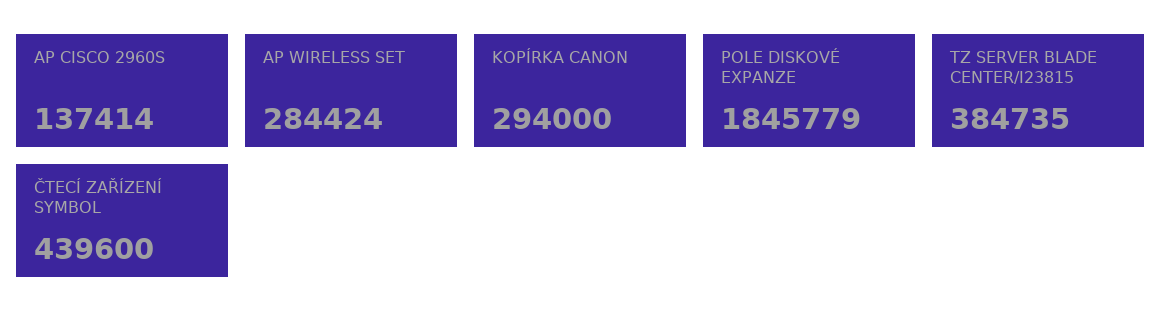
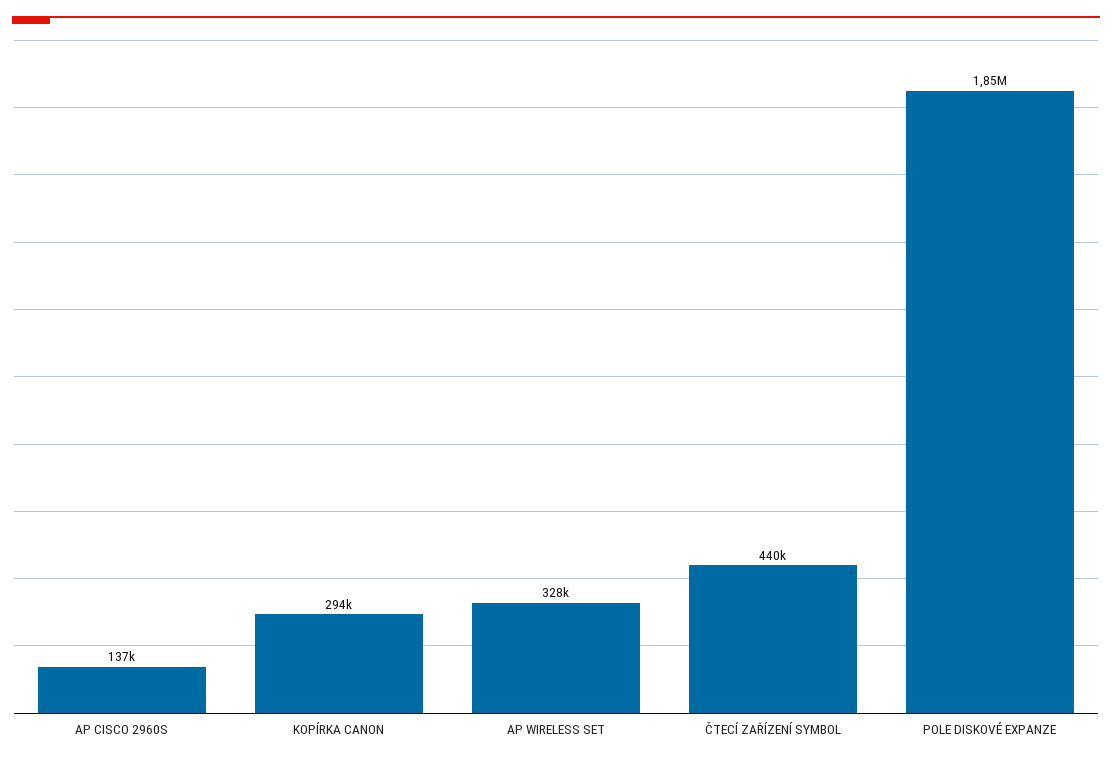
  {
    "AP CISCO 2960S": 137414,
-   "AP WIRELESS SET": 284424,
+   "AP WIRELESS SET": 328000,
    "KOPÍRKA CANON": 294000,
    "POLE DISKOVÉ EXPANZE": 1845779,
-   "TZ SERVER BLADE CENTER/I23815": 384735,
    "ČTECÍ ZAŘÍZENÍ SYMBOL": 439600
  }

